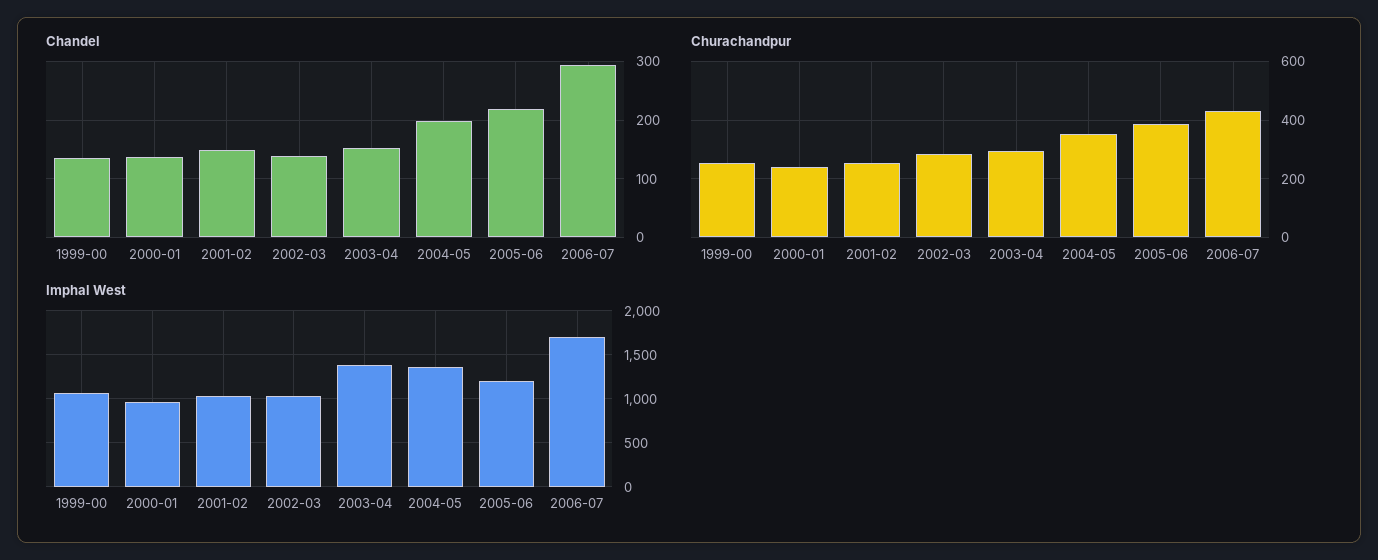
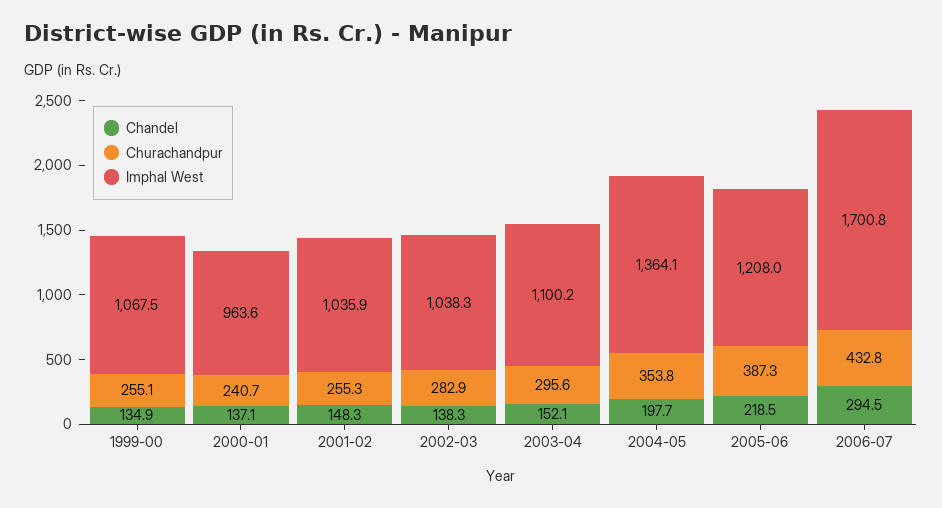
  {
    "Chandel": {
      "1999-00": 134.9,
      "2000-01": 137.1,
      "2001-02": 148.3,
      "2002-03": 138.3,
      "2003-04": 152.1,
      "2004-05": 197.7,
      "2005-06": 218.5,
      "2006-07": 294.5
    },
    "Churachandpur": {
      "1999-00": 255.1,
      "2000-01": 240.7,
      "2001-02": 255.3,
      "2002-03": 282.9,
      "2003-04": 295.6,
      "2004-05": 353.8,
      "2005-06": 387.3,
      "2006-07": 432.8
    },
    "Imphal West": {
      "1999-00": 1067.5,
      "2000-01": 963.6,
      "2001-02": 1035.9,
      "2002-03": 1038.3,
-     "2003-04": 1400,
+     "2003-04": 1100.2,
      "2004-05": 1364.1,
      "2005-06": 1208,
      "2006-07": 1700.8
    }
  }

